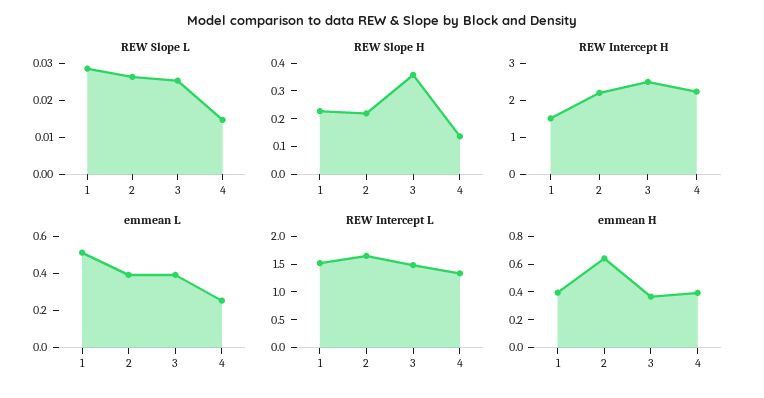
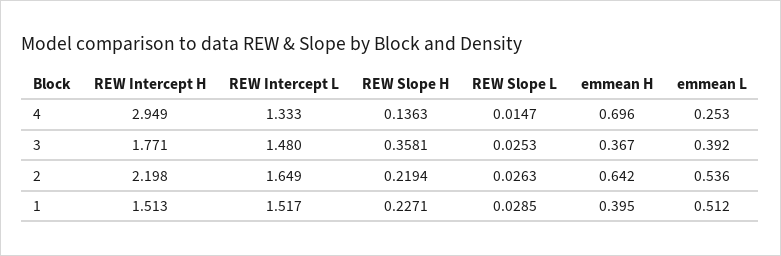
  {
    "REW Slope L": {
      "1": 0.0285,
      "2": 0.0263,
      "3": 0.0253,
      "4": 0.0147
    },
    "REW Slope H": {
      "1": 0.2271,
      "2": 0.2194,
      "3": 0.3581,
      "4": 0.1363
    },
    "REW Intercept H": {
      "1": 1.513,
      "2": 2.198,
-     "3": 2.5,
+     "3": 1.771,
-     "4": 2.25
+     "4": 2.949
    },
    "emmean L": {
      "1": 0.512,
-     "2": 0.4,
+     "2": 0.536,
      "3": 0.392,
      "4": 0.253
    },
    "REW Intercept L": {
      "1": 1.517,
      "2": 1.649,
      "3": 1.48,
      "4": 1.333
    },
    "emmean H": {
      "1": 0.395,
      "2": 0.642,
      "3": 0.367,
-     "4": 0.4
+     "4": 0.696
    }
  }

